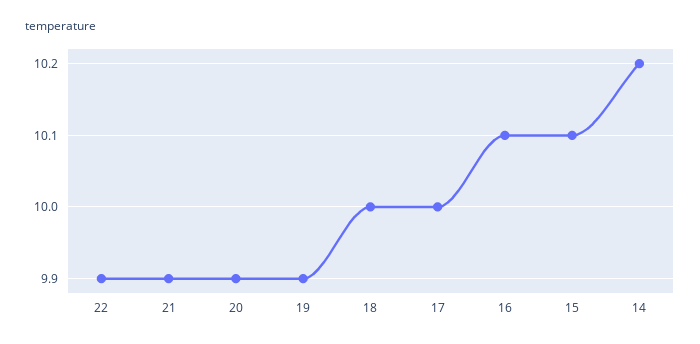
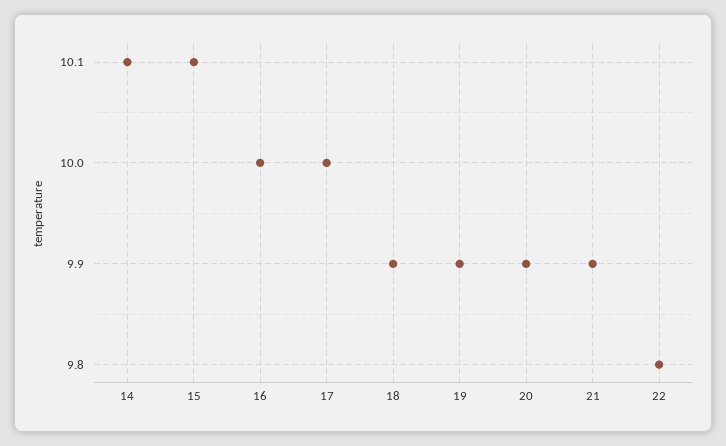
  {
-   "22": 9.9,
+   "22": 9.8,
    "21": 9.9,
    "20": 9.9,
    "19": 9.9,
-   "18": 10,
+   "18": 9.9,
    "17": 10,
-   "16": 10.1,
+   "16": 10,
    "15": 10.1,
-   "14": 10.2
+   "14": 10.1
  }

